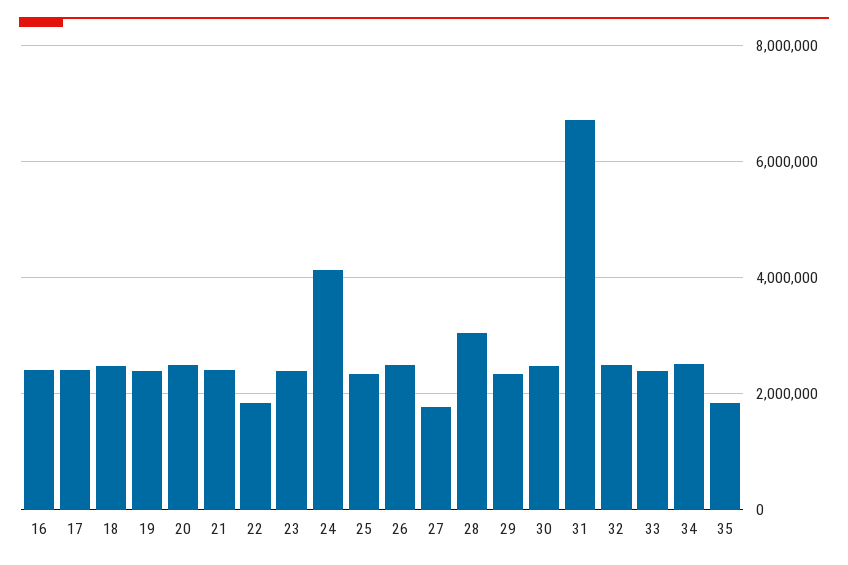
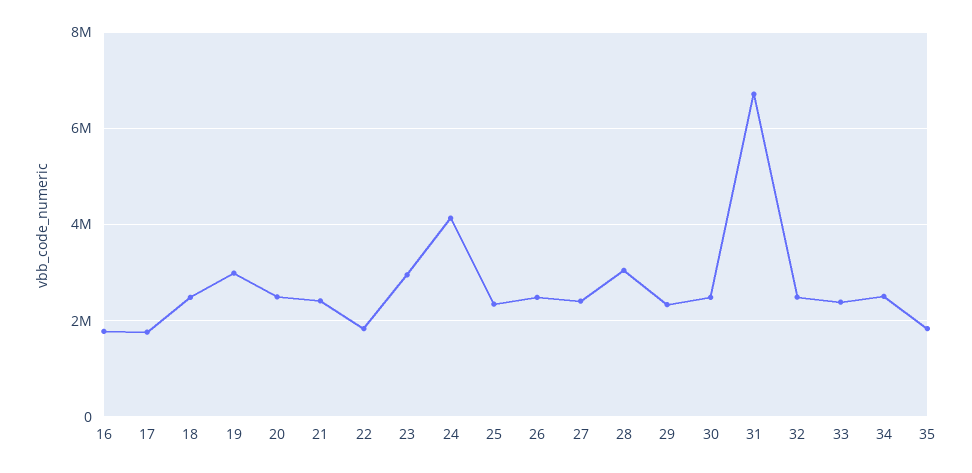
  {
-   "16": 2400000,
+   "16": 1800000,
-   "17": 2400000,
+   "17": 1800000,
    "18": 2400000,
-   "19": 2400000,
+   "19": 3000000,
    "20": 2400000,
    "21": 2400000,
    "22": 1800000,
-   "23": 2400000,
+   "23": 3000000,
    "24": 4200000,
    "25": 2400000,
    "26": 2400000,
-   "27": 1800000,
+   "27": 2400000,
    "28": 3000000,
    "29": 2400000,
    "30": 2400000,
    "31": 6800000,
    "32": 2400000,
    "33": 2400000,
    "34": 2600000,
    "35": 1800000
  }

